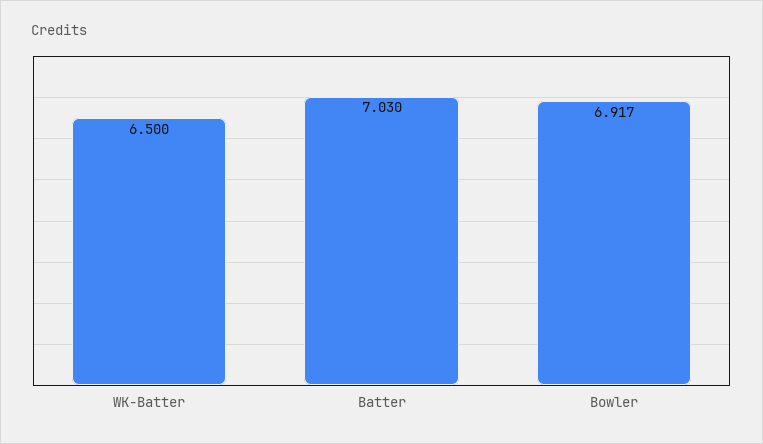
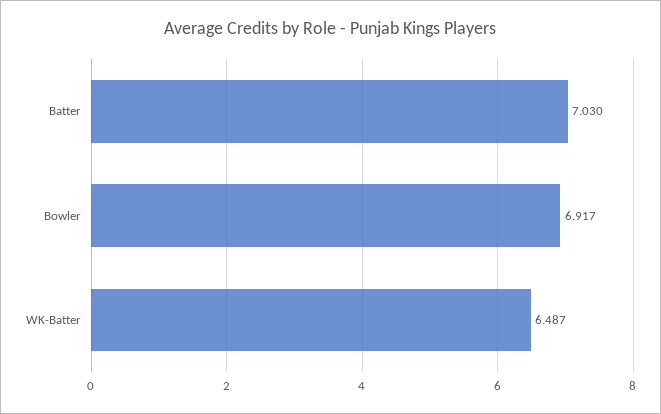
  {
-   "WK-Batter": 6.5,
+   "WK-Batter": 6.487,
    "Batter": 7.03,
    "Bowler": 6.917
  }

